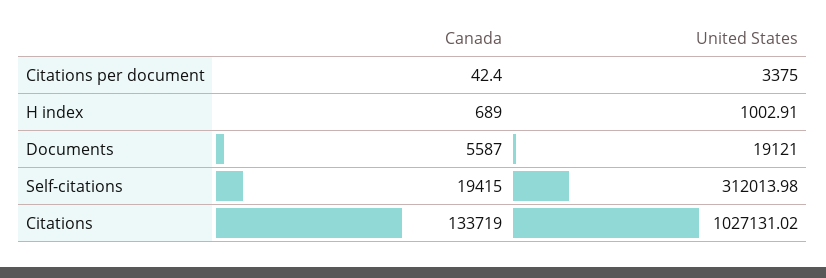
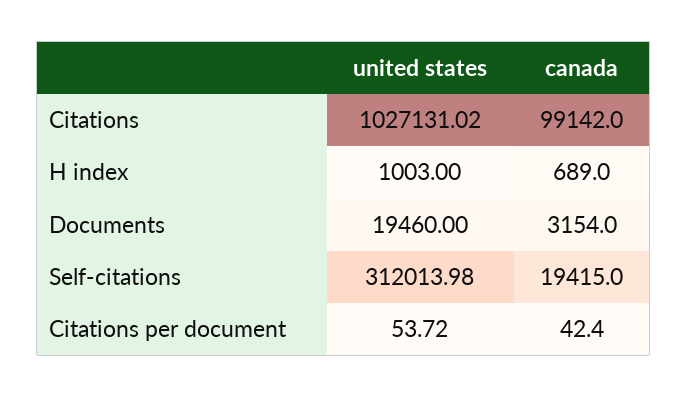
  {
    "Canada": {
      "Citations per document": 42.4,
      "H index": 689,
-     "Documents": 5587,
+     "Documents": 3154,
      "Self-citations": 19415,
-     "Citations": 133719
+     "Citations": 99142
    },
    "United States": {
-     "Citations per document": 3375,
+     "Citations per document": 53.72,
-     "H index": 1002.91,
+     "H index": 1003,
-     "Documents": 19121,
+     "Documents": 19460,
      "Self-citations": 312013.98,
      "Citations": 1027131.02
    }
  }

